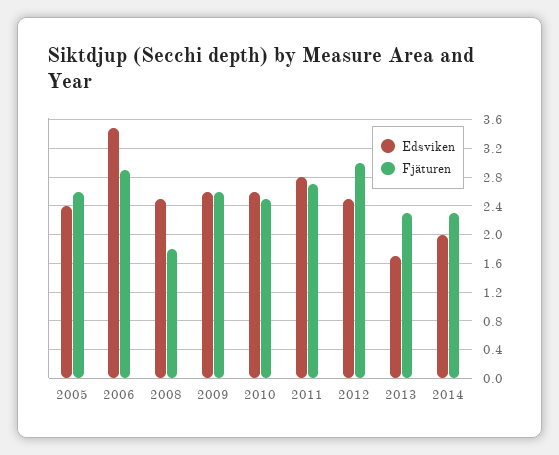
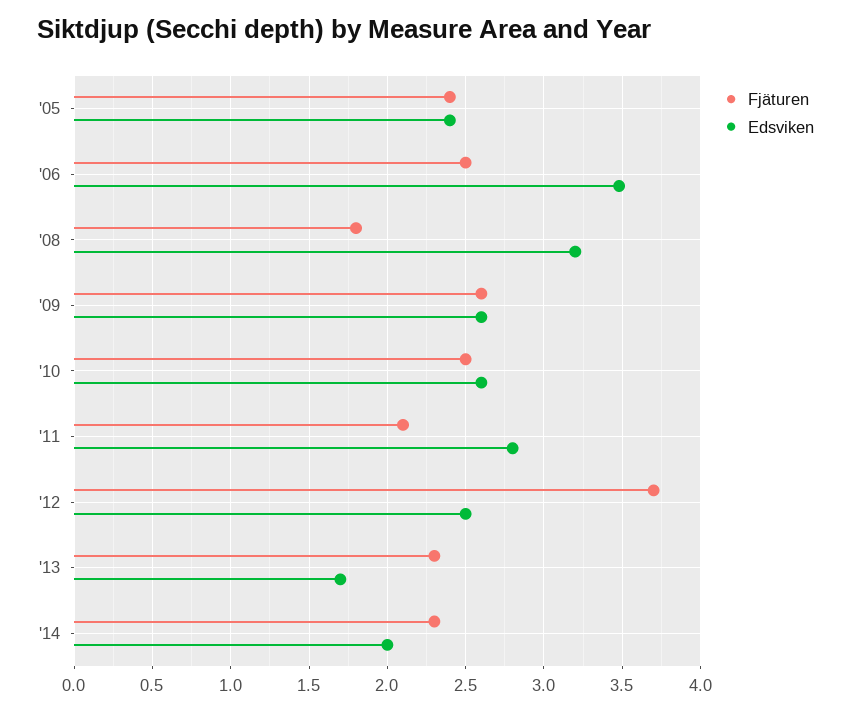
  {
    "Edsviken": {
      "2005": 2.4,
      "2006": 3.5,
-     "2008": 2.5,
+     "2008": 3.2,
      "2009": 2.6,
      "2010": 2.6,
      "2011": 2.8,
      "2012": 2.5,
      "2013": 1.7,
      "2014": 2
    },
    "Fjäturen": {
-     "2005": 2.6,
+     "2005": 2.4,
-     "2006": 2.9,
+     "2006": 2.5,
      "2008": 1.8,
      "2009": 2.6,
      "2010": 2.5,
-     "2011": 2.7,
+     "2011": 2.1,
-     "2012": 3,
+     "2012": 3.7,
      "2013": 2.3,
      "2014": 2.3
    }
  }

